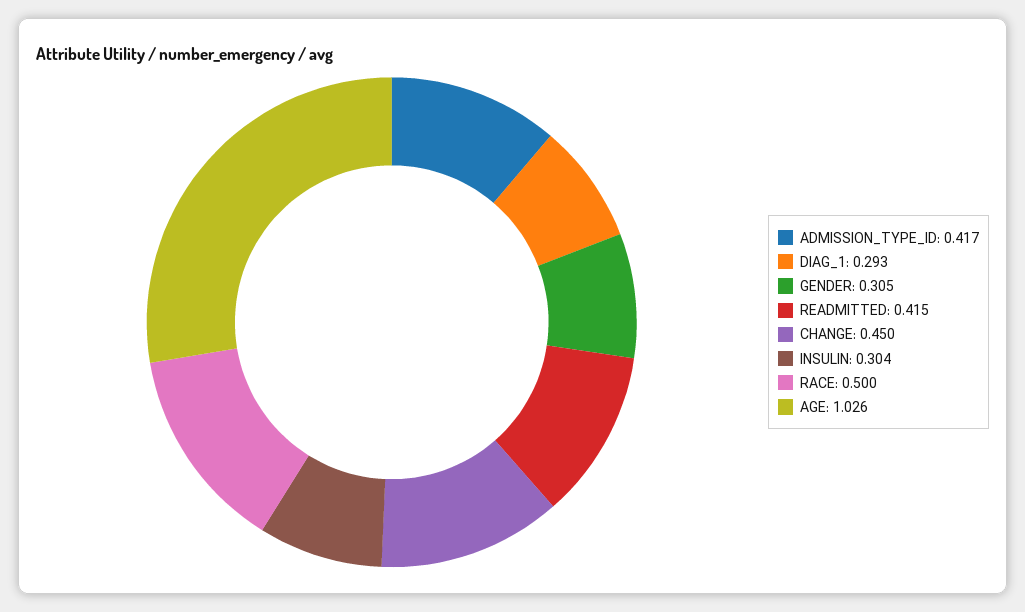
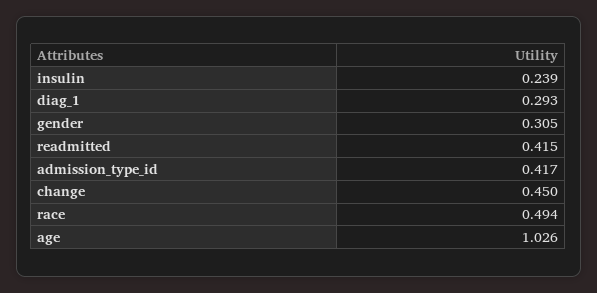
  {
    "ADMISSION_TYPE_ID": 0.417,
    "DIAG_1": 0.293,
    "GENDER": 0.305,
    "READMITTED": 0.415,
    "CHANGE": 0.45,
-   "INSULIN": 0.304,
+   "INSULIN": 0.239,
-   "RACE": 0.5,
+   "RACE": 0.494,
    "AGE": 1.026
  }

